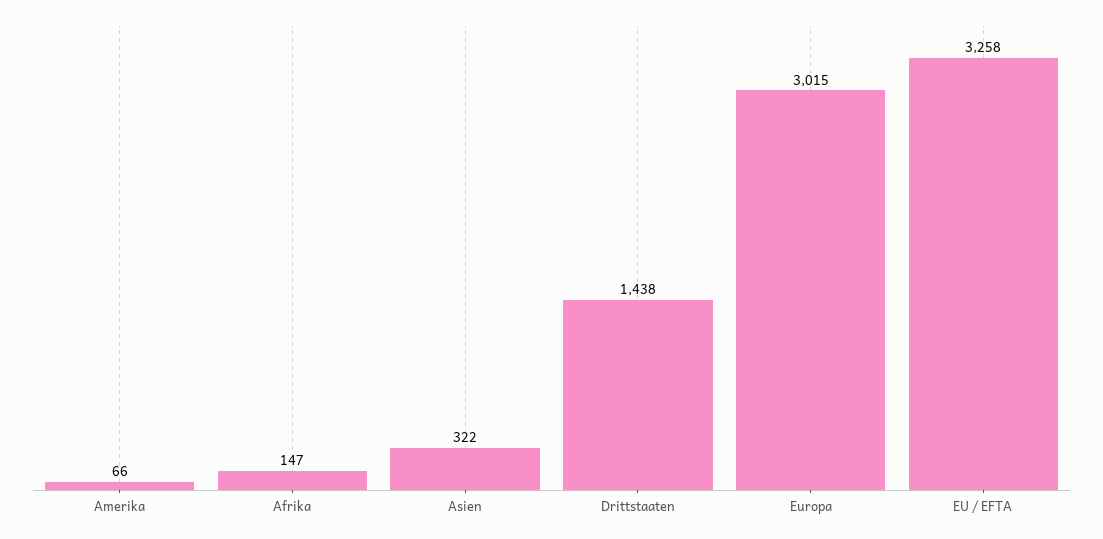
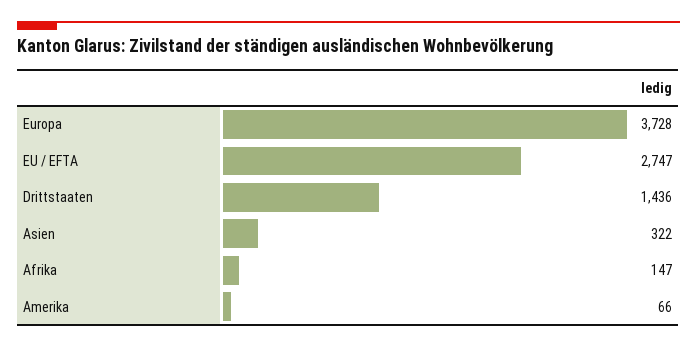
  {
    "Amerika": 66,
    "Afrika": 147,
    "Asien": 322,
-   "Drittstaaten": 1438,
+   "Drittstaaten": 1436,
-   "Europa": 3015,
+   "Europa": 3728,
-   "EU / EFTA": 3258
+   "EU / EFTA": 2747
  }

